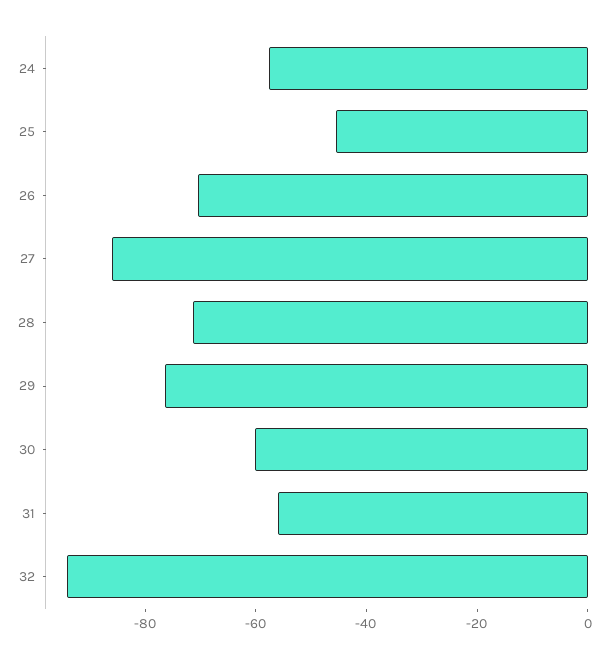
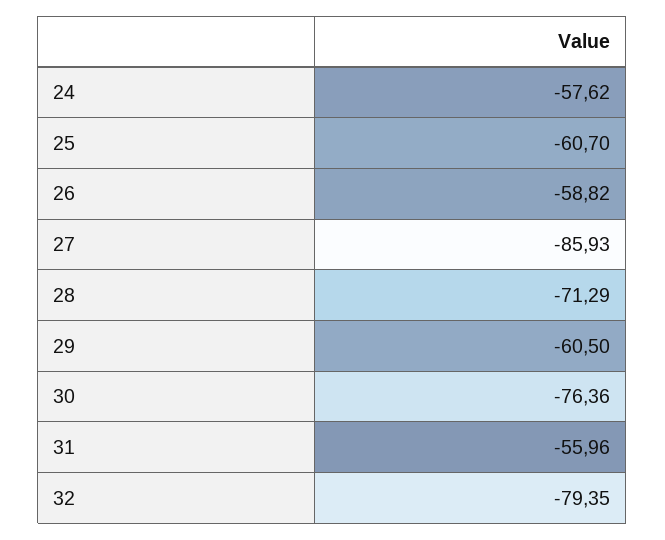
  {
    "24": -57.62,
-   "25": -45,
+   "25": -60.7,
-   "26": -70,
+   "26": -58.82,
    "27": -85.93,
    "28": -71.29,
-   "29": -75,
+   "29": -60.5,
-   "30": -60,
+   "30": -76.36,
    "31": -55.96,
-   "32": -95
+   "32": -79.35
  }

